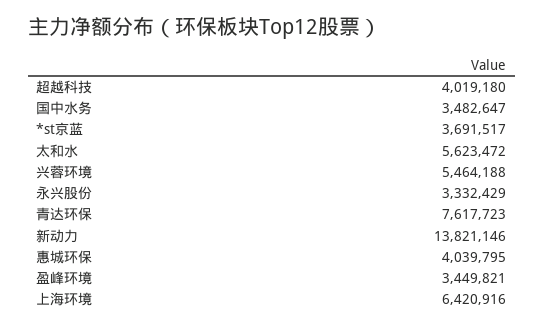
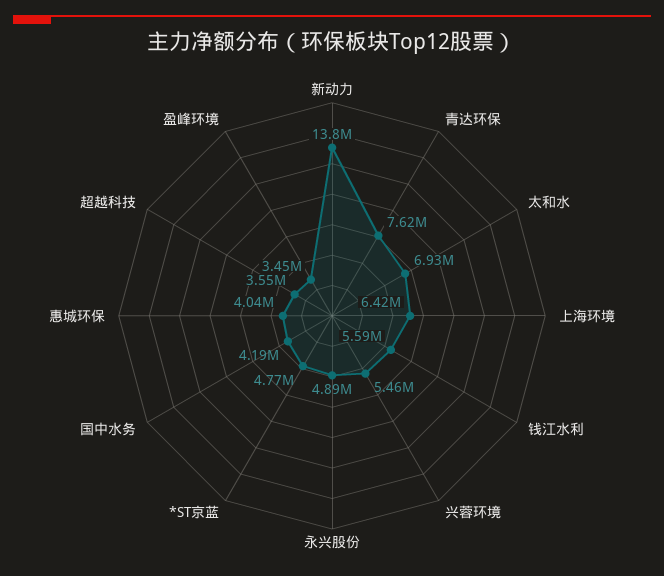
  {
-   "超越科技": 4019180,
+   "超越科技": 3550000,
-   "国中水务": 3482647,
+   "国中水务": 4190000,
-   "*st京蓝": 3691517,
+   "*st京蓝": 4770000,
-   "太和水": 5623472,
+   "太和水": 6930000,
    "兴蓉环境": 5464188,
-   "永兴股份": 3332429,
+   "永兴股份": 4890000,
    "青达环保": 7617723,
    "新动力": 13821146,
    "惠城环保": 4039795,
    "盈峰环境": 3449821,
-   "上海环境": 6420916
+   "上海环境": 6420916,
+   "钱江水利": 5590000
  }

